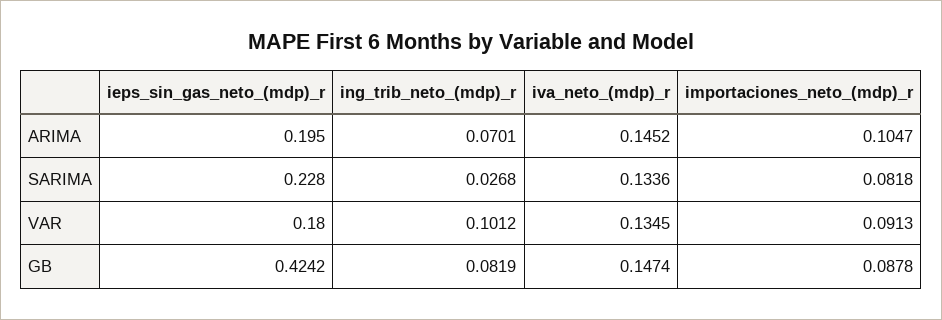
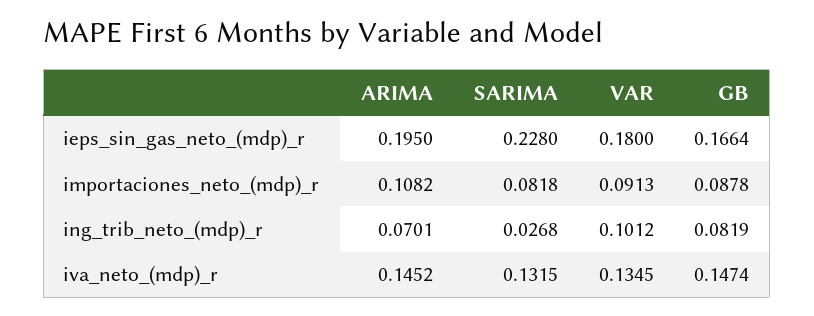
  {
    "ieps_sin_gas_neto_(mdp)_r": {
      "ARIMA": 0.195,
      "SARIMA": 0.228,
      "VAR": 0.18,
-     "GB": 0.4242
+     "GB": 0.1664
    },
    "ing_trib_neto_(mdp)_r": {
      "ARIMA": 0.0701,
      "SARIMA": 0.0268,
      "VAR": 0.1012,
      "GB": 0.0819
    },
    "iva_neto_(mdp)_r": {
      "ARIMA": 0.1452,
-     "SARIMA": 0.1336,
+     "SARIMA": 0.1315,
      "VAR": 0.1345,
      "GB": 0.1474
    },
    "importaciones_neto_(mdp)_r": {
-     "ARIMA": 0.1047,
+     "ARIMA": 0.1082,
      "SARIMA": 0.0818,
      "VAR": 0.0913,
      "GB": 0.0878
    }
  }

